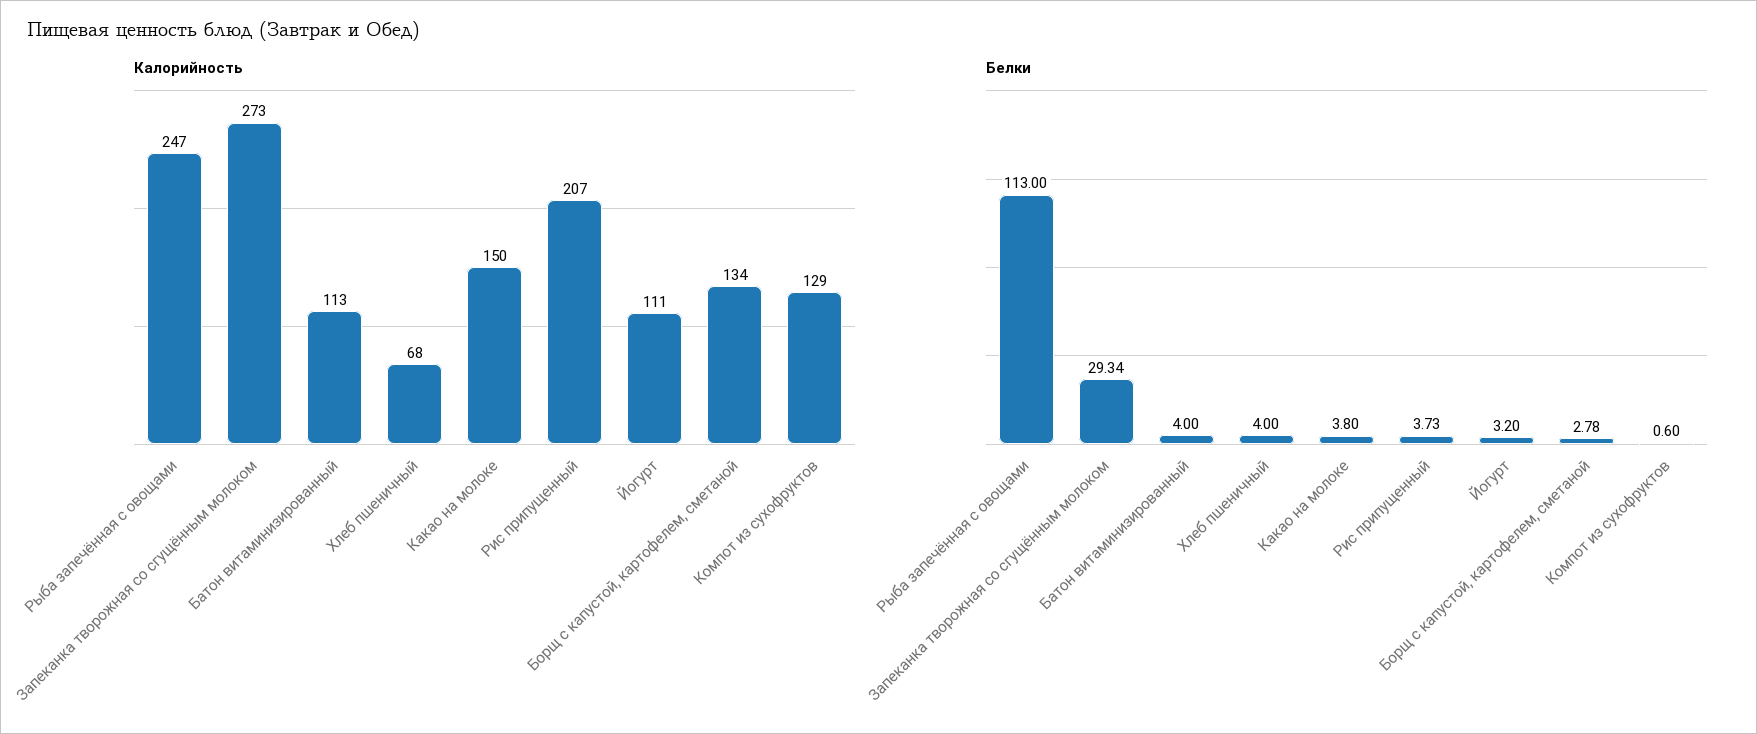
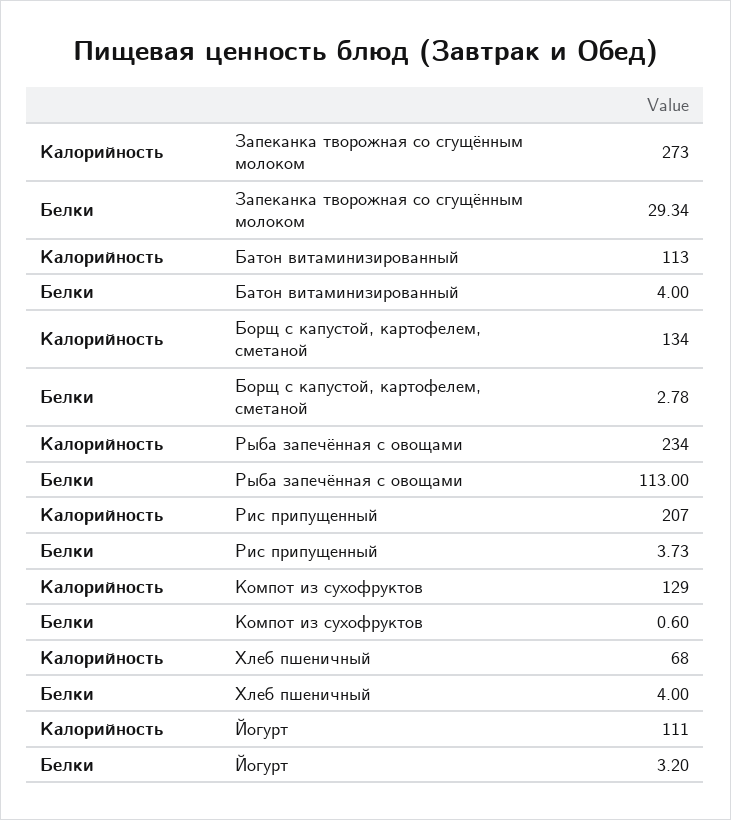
  {
    "Калорийность": {
-     "Рыба запечённая с овощами": 247,
+     "Рыба запечённая с овощами": 234,
      "Запеканка творожная со сгущённым молоком": 273,
      "Батон витаминизированный": 113,
      "Хлеб пшеничный": 68,
-     "Какао на молоке": 150,
      "Рис припущенный": 207,
      "Йогурт": 111,
      "Борщ с капустой, картофелем, сметаной": 134,
      "Компот из сухофруктов": 129
    },
    "Белки": {
      "Рыба запечённая с овощами": 113,
      "Запеканка творожная со сгущённым молоком": 29.34,
      "Батон витаминизированный": 4,
      "Хлеб пшеничный": 4,
-     "Какао на молоке": 3.8,
      "Рис припущенный": 3.73,
      "Йогурт": 3.2,
      "Борщ с капустой, картофелем, сметаной": 2.78,
      "Компот из сухофруктов": 0.6
    }
  }

